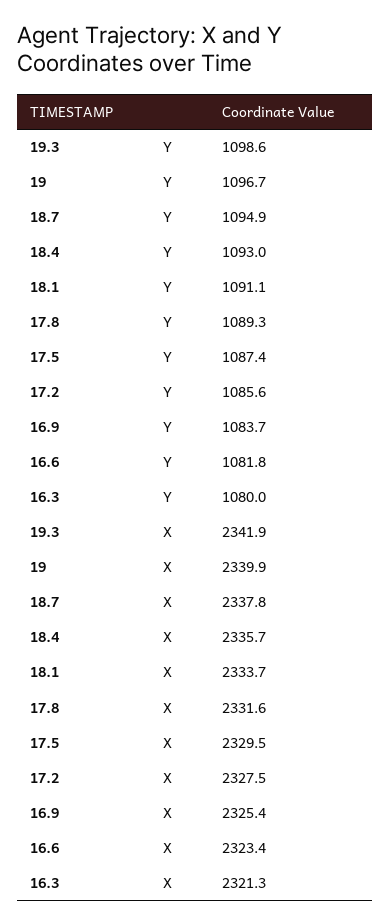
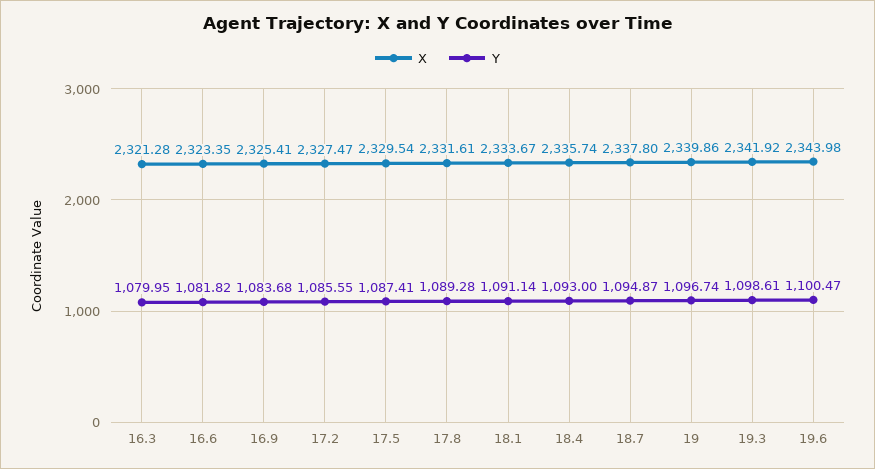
  {
    "Y": {
      "19.3": 1098.61,
      "19": 1096.74,
      "18.7": 1094.87,
      "18.4": 1093,
      "18.1": 1091.14,
      "17.8": 1089.28,
      "17.5": 1087.41,
      "17.2": 1085.55,
      "16.9": 1083.68,
      "16.6": 1081.82,
-     "16.3": 1079.95
+     "16.3": 1079.95,
+     "19.6": 1100.47
    },
    "X": {
      "19.3": 2341.92,
      "19": 2339.86,
      "18.7": 2337.8,
      "18.4": 2335.74,
      "18.1": 2333.67,
      "17.8": 2331.61,
      "17.5": 2329.54,
      "17.2": 2327.47,
      "16.9": 2325.41,
      "16.6": 2323.35,
-     "16.3": 2321.28
+     "16.3": 2321.28,
+     "19.6": 2343.98
    }
  }

